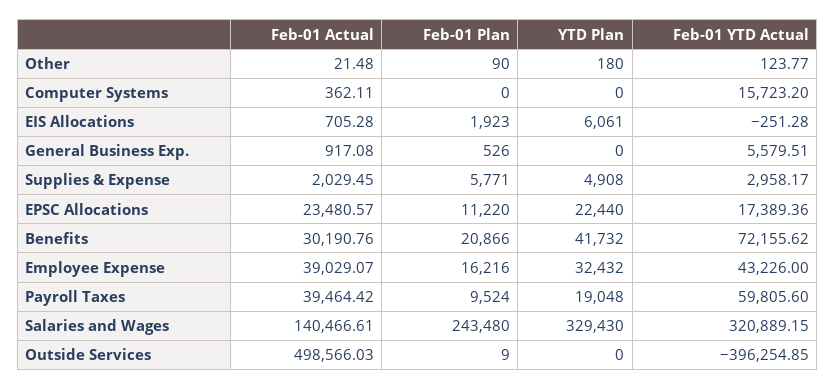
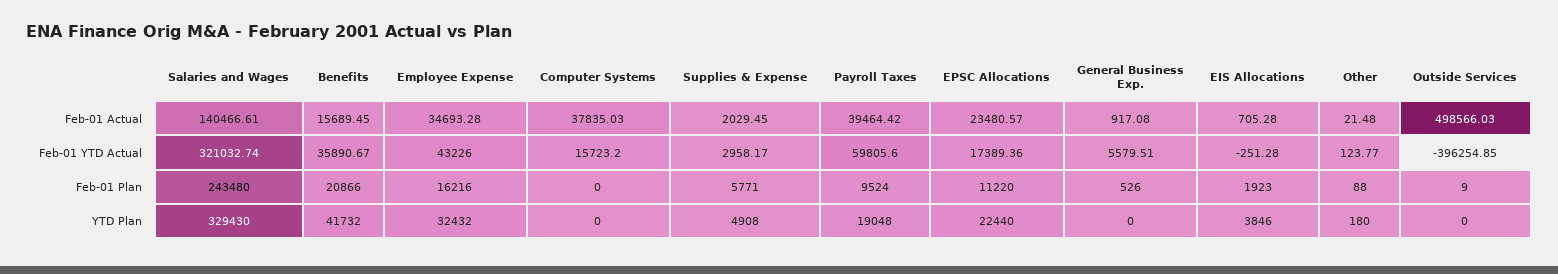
  {
    "Feb-01 Actual": {
      "Other": 21.48,
-     "Computer Systems": 362.11,
+     "Computer Systems": 37835.03,
      "EIS Allocations": 705.28,
      "General Business Exp.": 917.08,
      "Supplies & Expense": 2029.45,
      "EPSC Allocations": 23480.57,
-     "Benefits": 30190.76,
+     "Benefits": 15689.45,
-     "Employee Expense": 39029.07,
+     "Employee Expense": 34693.28,
      "Payroll Taxes": 39464.42,
      "Salaries and Wages": 140466.61,
      "Outside Services": 498566.03
    },
    "Feb-01 Plan": {
-     "Other": 90,
+     "Other": 88,
      "Computer Systems": 0,
      "EIS Allocations": 1923,
      "General Business Exp.": 526,
      "Supplies & Expense": 5771,
      "EPSC Allocations": 11220,
      "Benefits": 20866,
      "Employee Expense": 16216,
      "Payroll Taxes": 9524,
      "Salaries and Wages": 243480,
      "Outside Services": 9
    },
    "YTD Plan": {
      "Other": 180,
      "Computer Systems": 0,
-     "EIS Allocations": 6061,
+     "EIS Allocations": 3846,
      "General Business Exp.": 0,
      "Supplies & Expense": 4908,
      "EPSC Allocations": 22440,
      "Benefits": 41732,
      "Employee Expense": 32432,
      "Payroll Taxes": 19048,
      "Salaries and Wages": 329430,
      "Outside Services": 0
    },
    "Feb-01 YTD Actual": {
      "Other": 123.77,
      "Computer Systems": 15723.2,
      "EIS Allocations": -251.28,
      "General Business Exp.": 5579.51,
      "Supplies & Expense": 2958.17,
      "EPSC Allocations": 17389.36,
-     "Benefits": 72155.62,
+     "Benefits": 35890.67,
      "Employee Expense": 43226,
      "Payroll Taxes": 59805.6,
-     "Salaries and Wages": 320889.15,
+     "Salaries and Wages": 321032.74,
      "Outside Services": -396254.85
    }
  }

